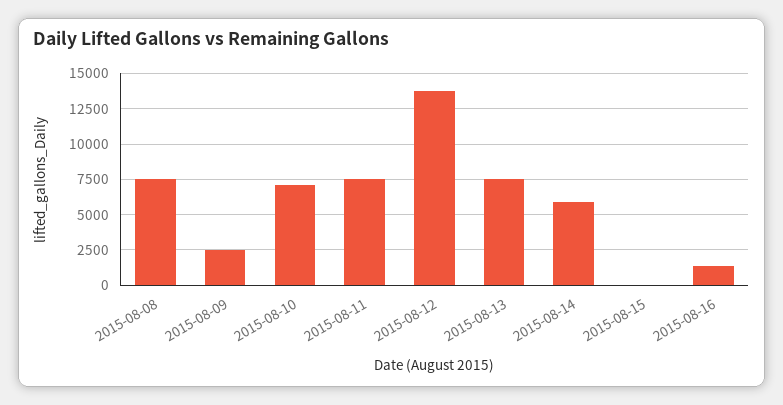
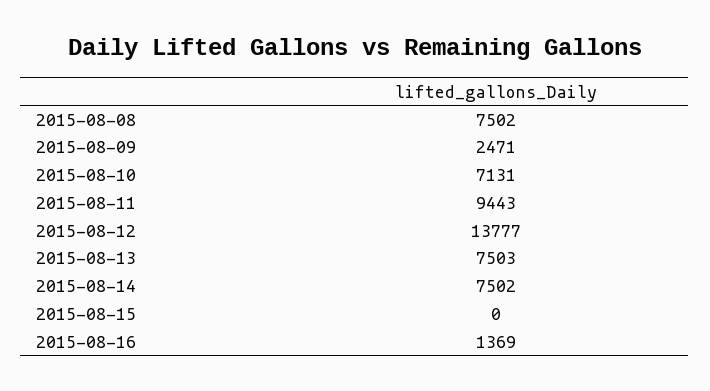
  {
    "2015-08-08": 7502,
    "2015-08-09": 2471,
    "2015-08-10": 7131,
-   "2015-08-11": 7500,
+   "2015-08-11": 9443,
    "2015-08-12": 13777,
    "2015-08-13": 7503,
-   "2015-08-14": 6000,
+   "2015-08-14": 7502,
    "2015-08-15": 0,
    "2015-08-16": 1369
  }

